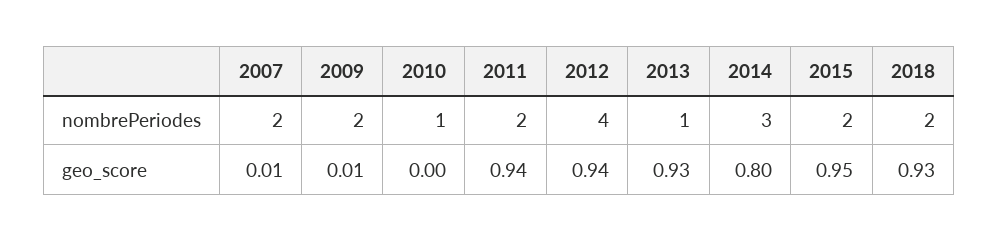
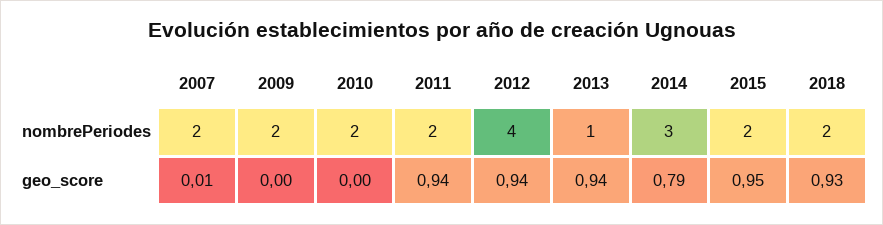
  {
    "2007": {
      "nombrePeriodes": 2,
      "geo_score": 0.01
    },
    "2009": {
      "nombrePeriodes": 2,
-     "geo_score": 0.01
+     "geo_score": 0
    },
    "2010": {
-     "nombrePeriodes": 1,
+     "nombrePeriodes": 2,
      "geo_score": 0
    },
    "2011": {
      "nombrePeriodes": 2,
      "geo_score": 0.94
    },
    "2012": {
      "nombrePeriodes": 4,
      "geo_score": 0.94
    },
    "2013": {
      "nombrePeriodes": 1,
-     "geo_score": 0.93
+     "geo_score": 0.94
    },
    "2014": {
      "nombrePeriodes": 3,
-     "geo_score": 0.8
+     "geo_score": 0.79
    },
    "2015": {
      "nombrePeriodes": 2,
      "geo_score": 0.95
    },
    "2018": {
      "nombrePeriodes": 2,
      "geo_score": 0.93
    }
  }

